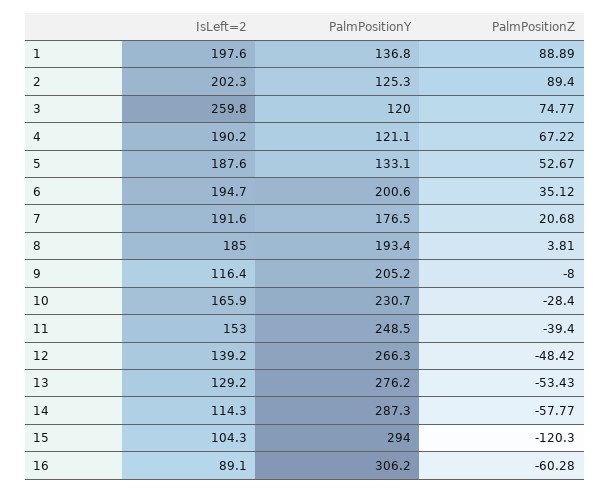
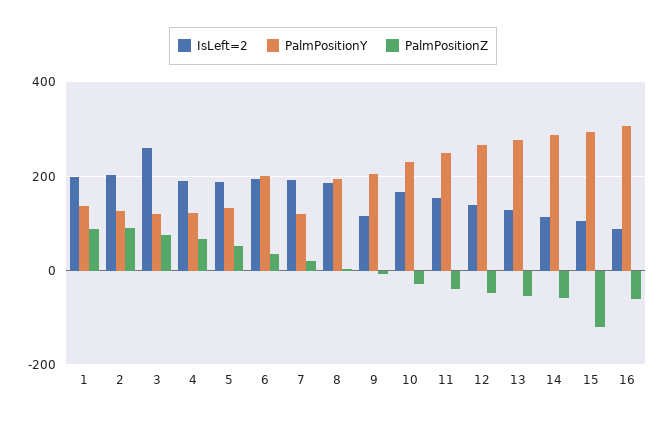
  {
    "IsLeft=2": {
      "1": 197.6,
      "2": 202.3,
      "3": 259.8,
      "4": 190.2,
      "5": 187.6,
      "6": 194.7,
      "7": 191.6,
      "8": 185,
      "9": 116.4,
      "10": 165.9,
      "11": 153,
      "12": 139.2,
      "13": 129.2,
      "14": 114.3,
      "15": 104.3,
      "16": 89.1
    },
    "PalmPositionY": {
      "1": 136.8,
      "2": 125.3,
      "3": 120,
      "4": 121.1,
      "5": 133.1,
      "6": 200.6,
-     "7": 176.5,
+     "7": 120,
      "8": 193.4,
      "9": 205.2,
      "10": 230.7,
      "11": 248.5,
      "12": 266.3,
      "13": 276.2,
      "14": 287.3,
      "15": 294,
      "16": 306.2
    },
    "PalmPositionZ": {
      "1": 88.89,
      "2": 89.4,
      "3": 74.77,
      "4": 67.22,
      "5": 52.67,
      "6": 35.12,
      "7": 20.68,
      "8": 3.81,
      "9": -8,
      "10": -28.4,
      "11": -39.4,
      "12": -48.42,
      "13": -53.43,
      "14": -57.77,
      "15": -120.3,
      "16": -60.28
    }
  }

